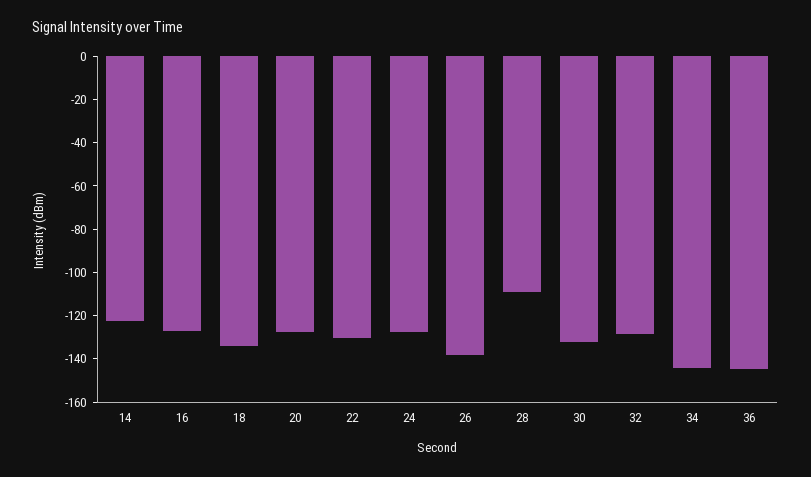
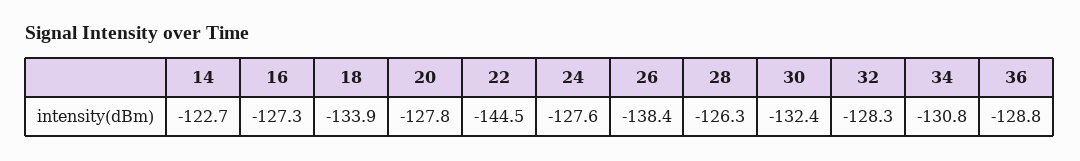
  {
    "14": -122.7,
    "16": -127.3,
    "18": -133.9,
    "20": -127.8,
-   "22": -130,
+   "22": -144.5,
    "24": -127.6,
    "26": -138.4,
-   "28": -110,
+   "28": -126.3,
    "30": -132.4,
    "32": -128.3,
-   "34": -145,
+   "34": -130.8,
-   "36": -145
+   "36": -128.8
  }

